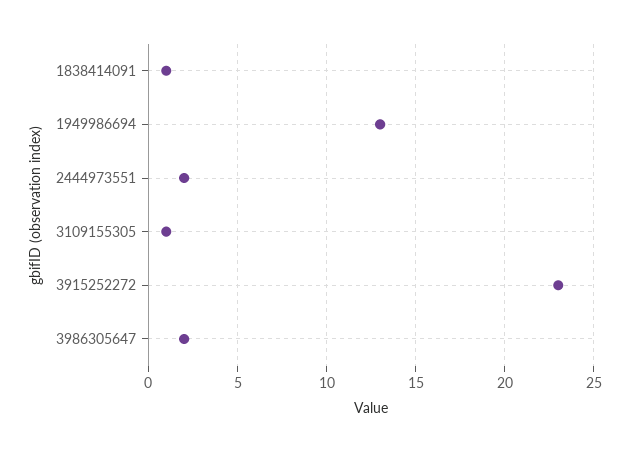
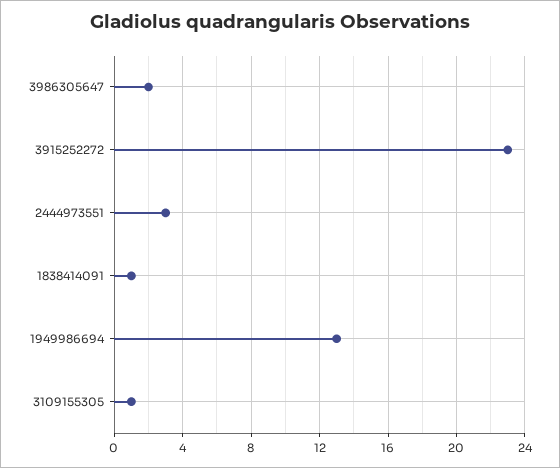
  {
    "1838414091": 1,
    "1949986694": 13,
-   "2444973551": 2,
+   "2444973551": 3,
    "3109155305": 1,
    "3915252272": 23,
    "3986305647": 2
  }

